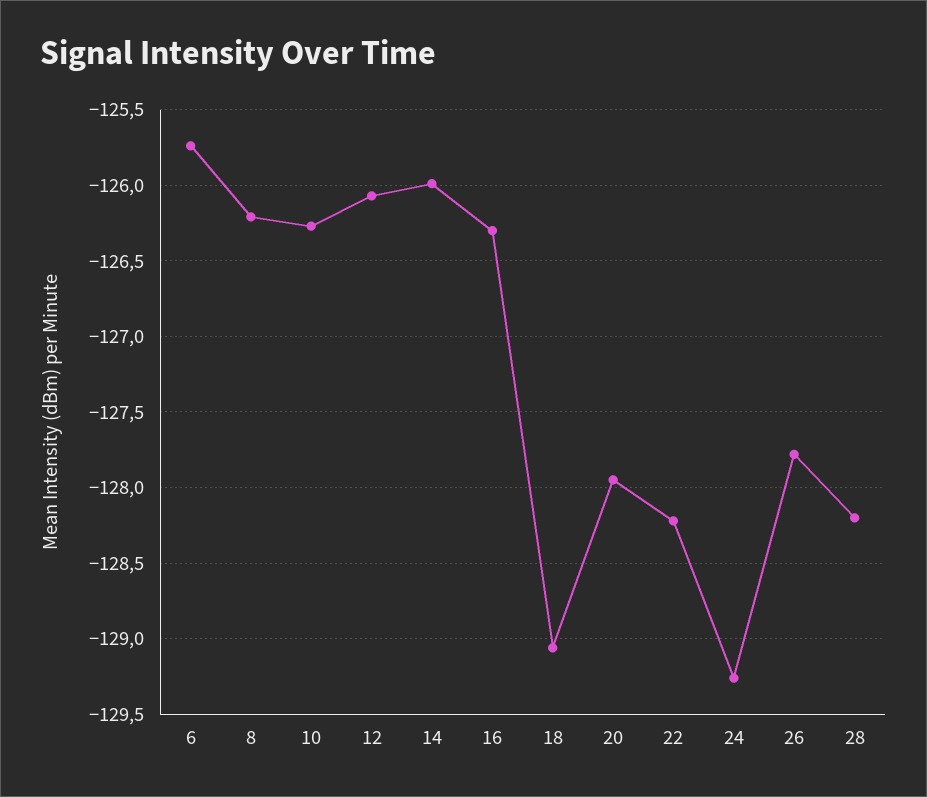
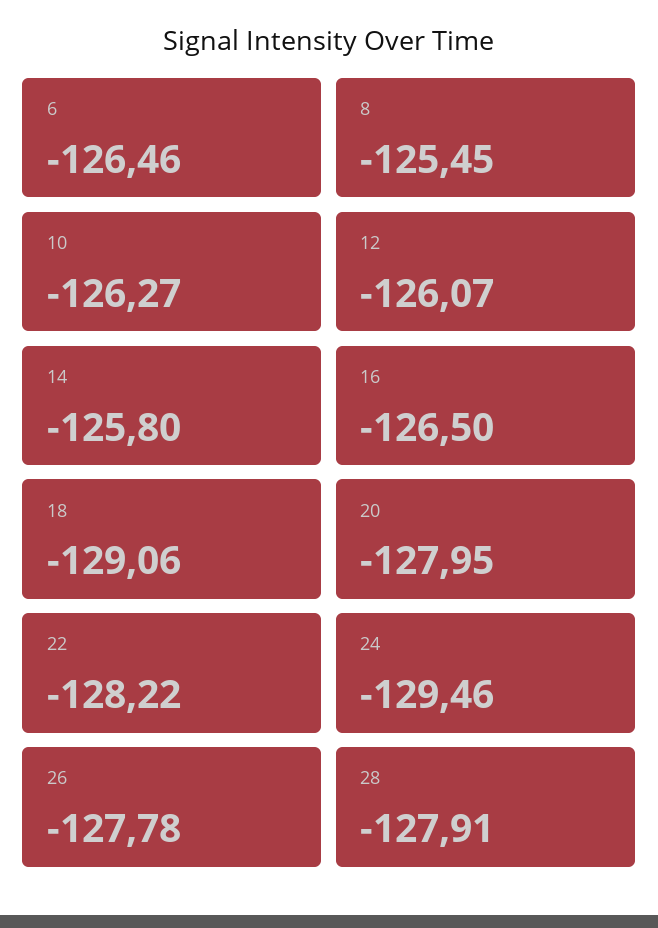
  {
-   "6": -125.75,
+   "6": -126.46,
-   "8": -126.2,
+   "8": -125.45,
    "10": -126.27,
    "12": -126.07,
-   "14": -126,
+   "14": -125.8,
-   "16": -126.3,
+   "16": -126.5,
    "18": -129.06,
    "20": -127.95,
    "22": -128.22,
-   "24": -129.25,
+   "24": -129.46,
    "26": -127.78,
-   "28": -128.2
+   "28": -127.91
  }

